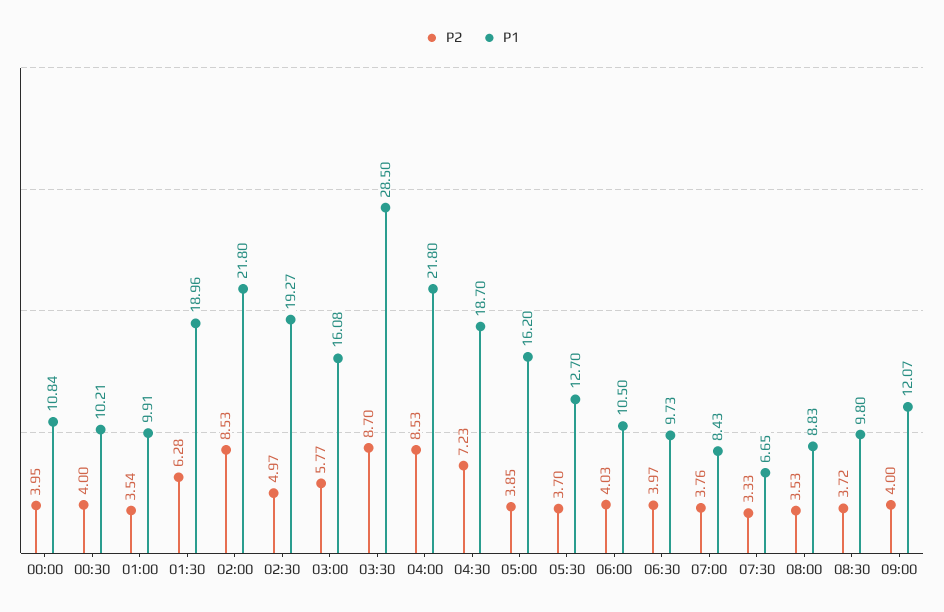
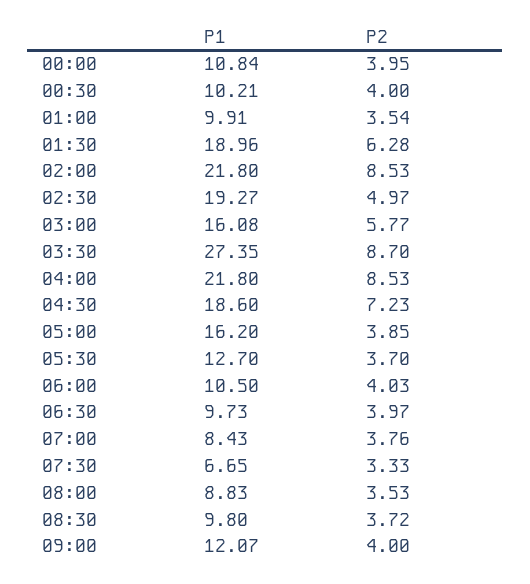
  {
    "P2": {
      "00:00": 3.95,
      "00:30": 4,
      "01:00": 3.54,
      "01:30": 6.28,
      "02:00": 8.53,
      "02:30": 4.97,
      "03:00": 5.77,
      "03:30": 8.7,
      "04:00": 8.53,
      "04:30": 7.23,
      "05:00": 3.85,
      "05:30": 3.7,
      "06:00": 4.03,
      "06:30": 3.97,
      "07:00": 3.76,
      "07:30": 3.33,
      "08:00": 3.53,
      "08:30": 3.72,
      "09:00": 4
    },
    "P1": {
      "00:00": 10.84,
      "00:30": 10.21,
      "01:00": 9.91,
      "01:30": 18.96,
      "02:00": 21.8,
      "02:30": 19.27,
      "03:00": 16.08,
-     "03:30": 28.5,
+     "03:30": 27.35,
      "04:00": 21.8,
-     "04:30": 18.7,
+     "04:30": 18.6,
      "05:00": 16.2,
      "05:30": 12.7,
      "06:00": 10.5,
      "06:30": 9.73,
      "07:00": 8.43,
      "07:30": 6.65,
      "08:00": 8.83,
      "08:30": 9.8,
      "09:00": 12.07
    }
  }

